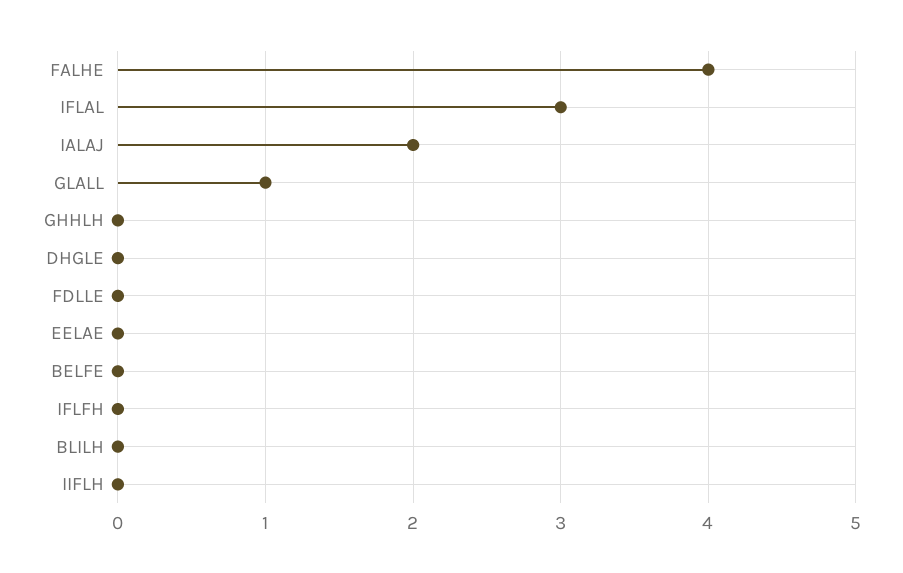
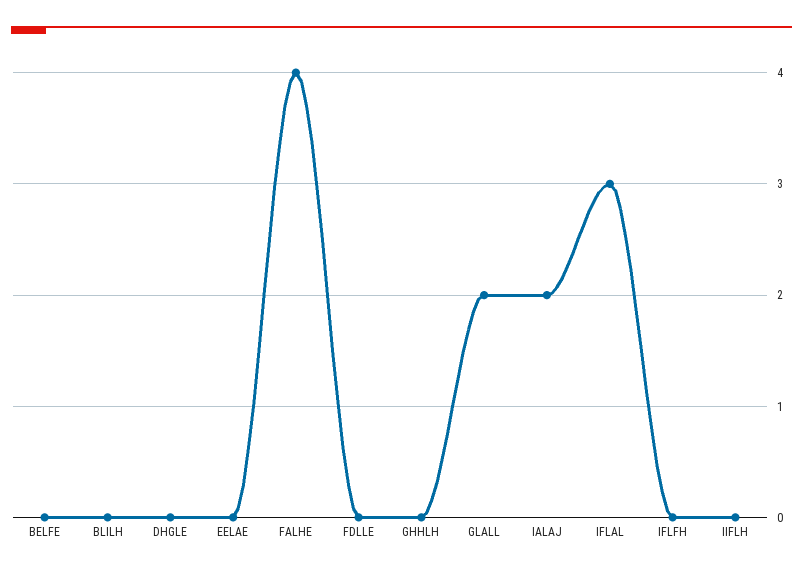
  {
    "FALHE": 4,
    "IFLAL": 3,
    "IALAJ": 2,
-   "GLALL": 1,
+   "GLALL": 2,
    "GHHLH": 0,
    "DHGLE": 0,
    "FDLLE": 0,
    "EELAE": 0,
    "BELFE": 0,
    "IFLFH": 0,
    "BLILH": 0,
    "IIFLH": 0
  }

